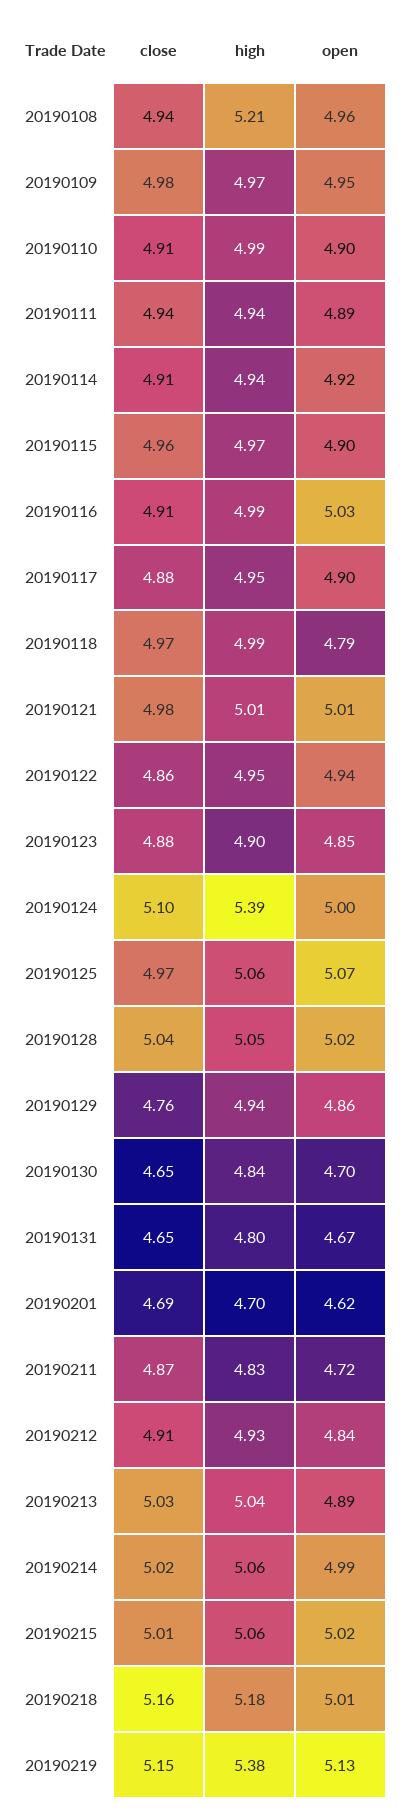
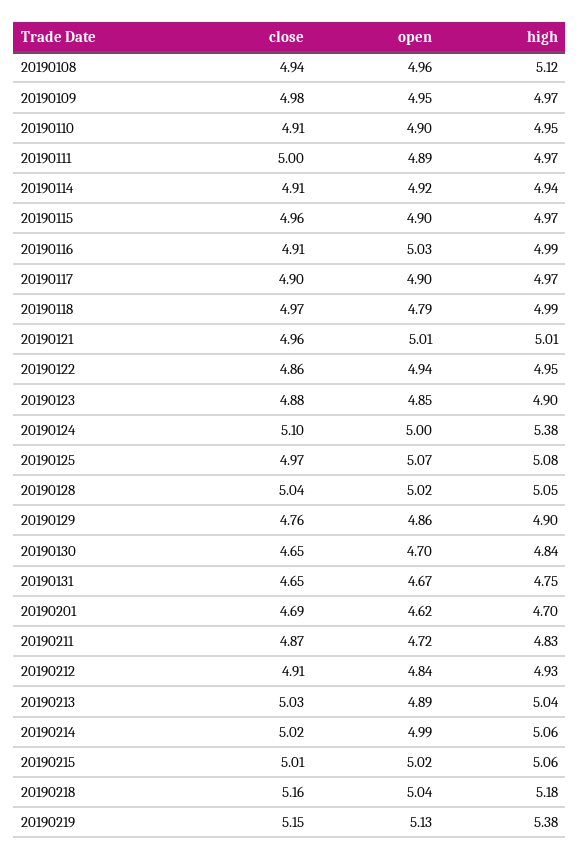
  {
    "close": {
      "20190108": 4.94,
      "20190109": 4.98,
      "20190110": 4.91,
-     "20190111": 4.94,
+     "20190111": 5,
      "20190114": 4.91,
      "20190115": 4.96,
      "20190116": 4.91,
-     "20190117": 4.88,
+     "20190117": 4.9,
      "20190118": 4.97,
-     "20190121": 4.98,
+     "20190121": 4.96,
      "20190122": 4.86,
      "20190123": 4.88,
      "20190124": 5.1,
      "20190125": 4.97,
      "20190128": 5.04,
      "20190129": 4.76,
      "20190130": 4.65,
      "20190131": 4.65,
      "20190201": 4.69,
      "20190211": 4.87,
      "20190212": 4.91,
      "20190213": 5.03,
      "20190214": 5.02,
      "20190215": 5.01,
      "20190218": 5.16,
      "20190219": 5.15
    },
    "high": {
-     "20190108": 5.21,
+     "20190108": 5.12,
      "20190109": 4.97,
-     "20190110": 4.99,
+     "20190110": 4.95,
-     "20190111": 4.94,
+     "20190111": 4.97,
      "20190114": 4.94,
      "20190115": 4.97,
      "20190116": 4.99,
-     "20190117": 4.95,
+     "20190117": 4.97,
      "20190118": 4.99,
      "20190121": 5.01,
      "20190122": 4.95,
      "20190123": 4.9,
-     "20190124": 5.39,
+     "20190124": 5.38,
-     "20190125": 5.06,
+     "20190125": 5.08,
      "20190128": 5.05,
-     "20190129": 4.94,
+     "20190129": 4.9,
      "20190130": 4.84,
-     "20190131": 4.8,
+     "20190131": 4.75,
      "20190201": 4.7,
      "20190211": 4.83,
      "20190212": 4.93,
      "20190213": 5.04,
      "20190214": 5.06,
      "20190215": 5.06,
      "20190218": 5.18,
      "20190219": 5.38
    },
    "open": {
      "20190108": 4.96,
      "20190109": 4.95,
      "20190110": 4.9,
      "20190111": 4.89,
      "20190114": 4.92,
      "20190115": 4.9,
      "20190116": 5.03,
      "20190117": 4.9,
      "20190118": 4.79,
      "20190121": 5.01,
      "20190122": 4.94,
      "20190123": 4.85,
      "20190124": 5,
      "20190125": 5.07,
      "20190128": 5.02,
      "20190129": 4.86,
      "20190130": 4.7,
      "20190131": 4.67,
      "20190201": 4.62,
      "20190211": 4.72,
      "20190212": 4.84,
      "20190213": 4.89,
      "20190214": 4.99,
      "20190215": 5.02,
-     "20190218": 5.01,
+     "20190218": 5.04,
      "20190219": 5.13
    }
  }

